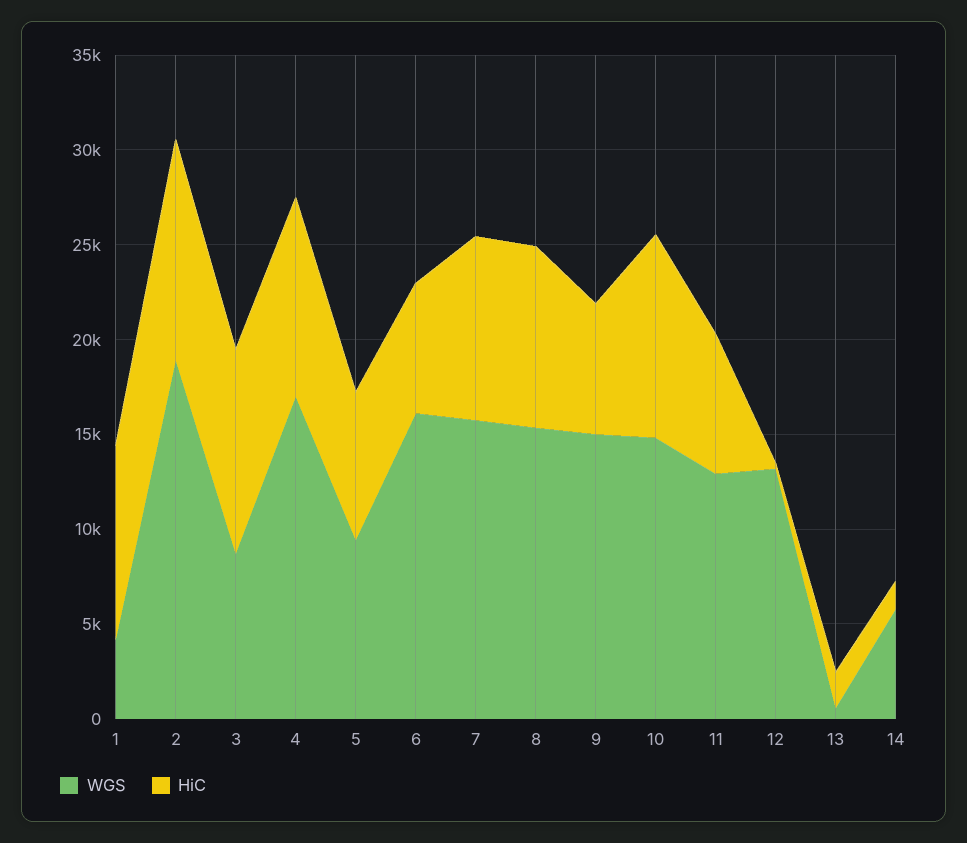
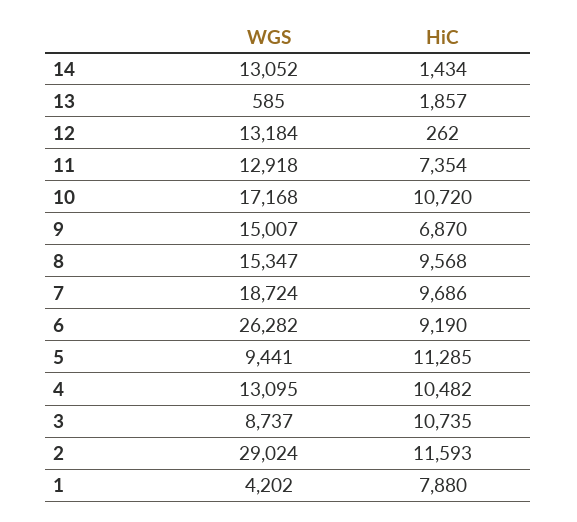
  {
    "WGS": {
      "1": 4202,
-     "2": 19000,
+     "2": 29024,
      "3": 8737,
-     "4": 17000,
+     "4": 13095,
      "5": 9441,
-     "6": 16000,
+     "6": 26282,
-     "7": 16000,
+     "7": 18724,
      "8": 15347,
      "9": 15007,
-     "10": 15000,
+     "10": 17168,
      "11": 12918,
      "12": 13184,
      "13": 585,
-     "14": 6000
+     "14": 13052
    },
    "HiC": {
-     "1": 10000,
+     "1": 7880,
      "2": 11593,
      "3": 10735,
      "4": 10482,
-     "5": 8000,
+     "5": 11285,
-     "6": 7000,
+     "6": 9190,
      "7": 9686,
      "8": 9568,
      "9": 6870,
      "10": 10720,
      "11": 7354,
      "12": 262,
      "13": 1857,
      "14": 1434
    }
  }

